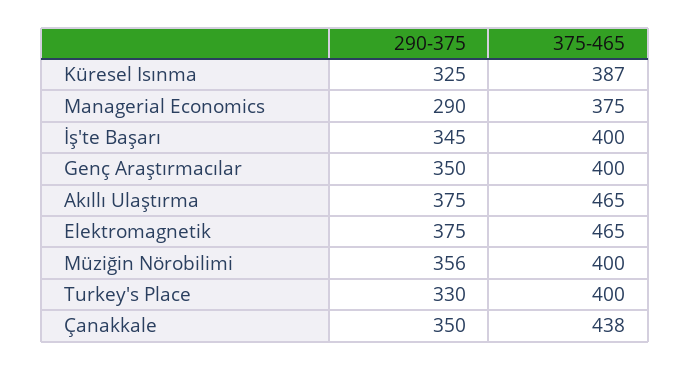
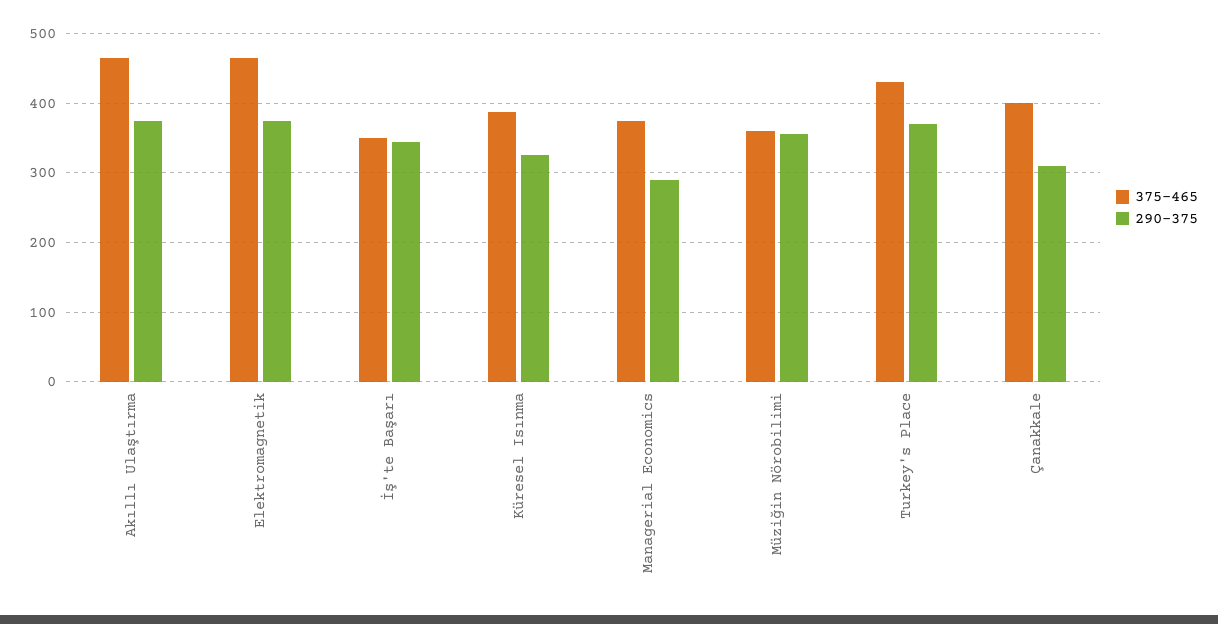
  {
    "290-375": {
      "Küresel Isınma": 325,
      "Managerial Economics": 290,
      "İş'te Başarı": 345,
-     "Genç Araştırmacılar": 350,
      "Akıllı Ulaştırma": 375,
      "Elektromagnetik": 375,
      "Müziğin Nörobilimi": 356,
-     "Turkey's Place": 330,
+     "Turkey's Place": 370,
-     "Çanakkale": 350
+     "Çanakkale": 310
    },
    "375-465": {
      "Küresel Isınma": 387,
      "Managerial Economics": 375,
-     "İş'te Başarı": 400,
+     "İş'te Başarı": 350,
-     "Genç Araştırmacılar": 400,
      "Akıllı Ulaştırma": 465,
      "Elektromagnetik": 465,
-     "Müziğin Nörobilimi": 400,
+     "Müziğin Nörobilimi": 360,
-     "Turkey's Place": 400,
+     "Turkey's Place": 430,
-     "Çanakkale": 438
+     "Çanakkale": 400
    }
  }

